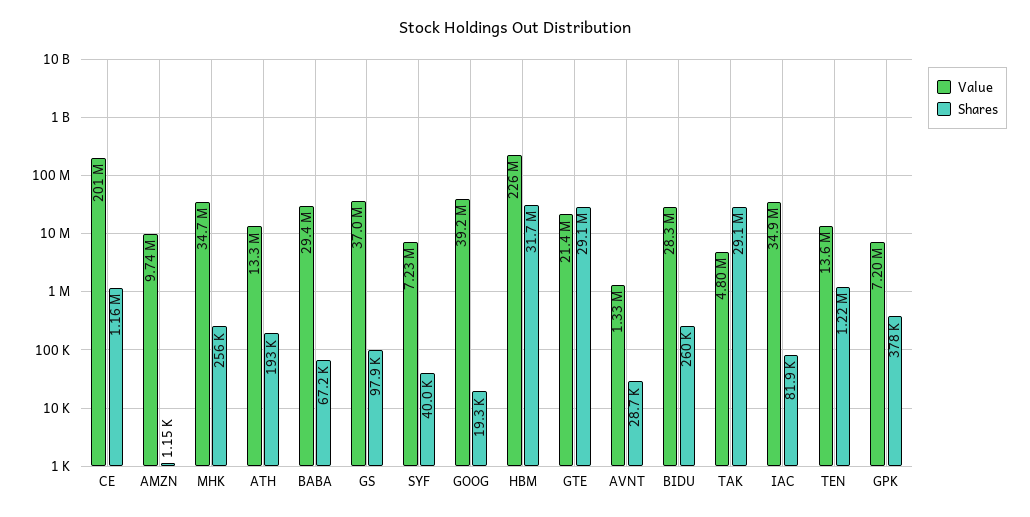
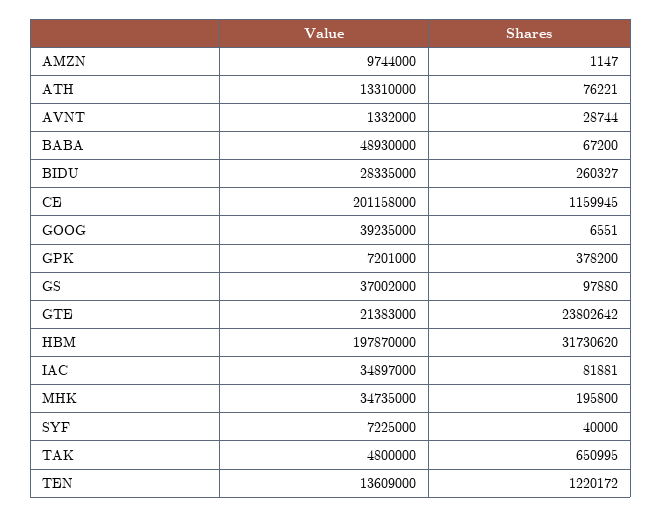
  {
    "Value": {
      "CE": 201158000,
      "AMZN": 9744000,
      "MHK": 34735000,
      "ATH": 13310000,
-     "BABA": 29400000,
+     "BABA": 48930000,
      "GS": 37002000,
      "SYF": 7225000,
      "GOOG": 39235000,
-     "HBM": 226000000,
+     "HBM": 197870000,
      "GTE": 21383000,
      "AVNT": 1332000,
      "BIDU": 28335000,
      "TAK": 4800000,
      "IAC": 34897000,
      "TEN": 13609000,
      "GPK": 7201000
    },
    "Shares": {
      "CE": 1159945,
      "AMZN": 1147,
-     "MHK": 256000,
+     "MHK": 195800,
-     "ATH": 193000,
+     "ATH": 76221,
      "BABA": 67200,
      "GS": 97880,
      "SYF": 40000,
-     "GOOG": 19300,
+     "GOOG": 6551,
      "HBM": 31730620,
-     "GTE": 29100000,
+     "GTE": 23802642,
      "AVNT": 28744,
      "BIDU": 260327,
-     "TAK": 29100000,
+     "TAK": 650995,
      "IAC": 81881,
      "TEN": 1220172,
      "GPK": 378200
    }
  }

